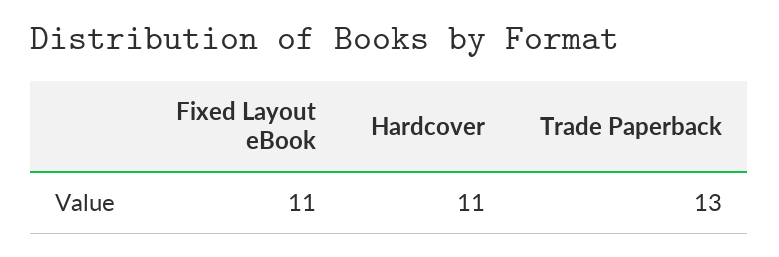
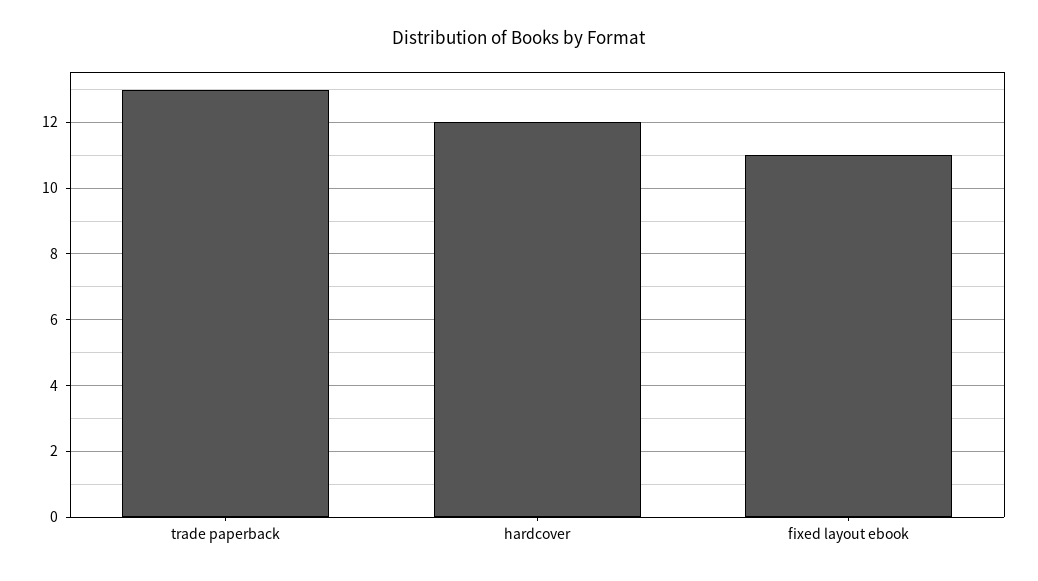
  {
    "Fixed Layout eBook": 11,
-   "Hardcover": 11,
+   "Hardcover": 12,
    "Trade Paperback": 13
  }

